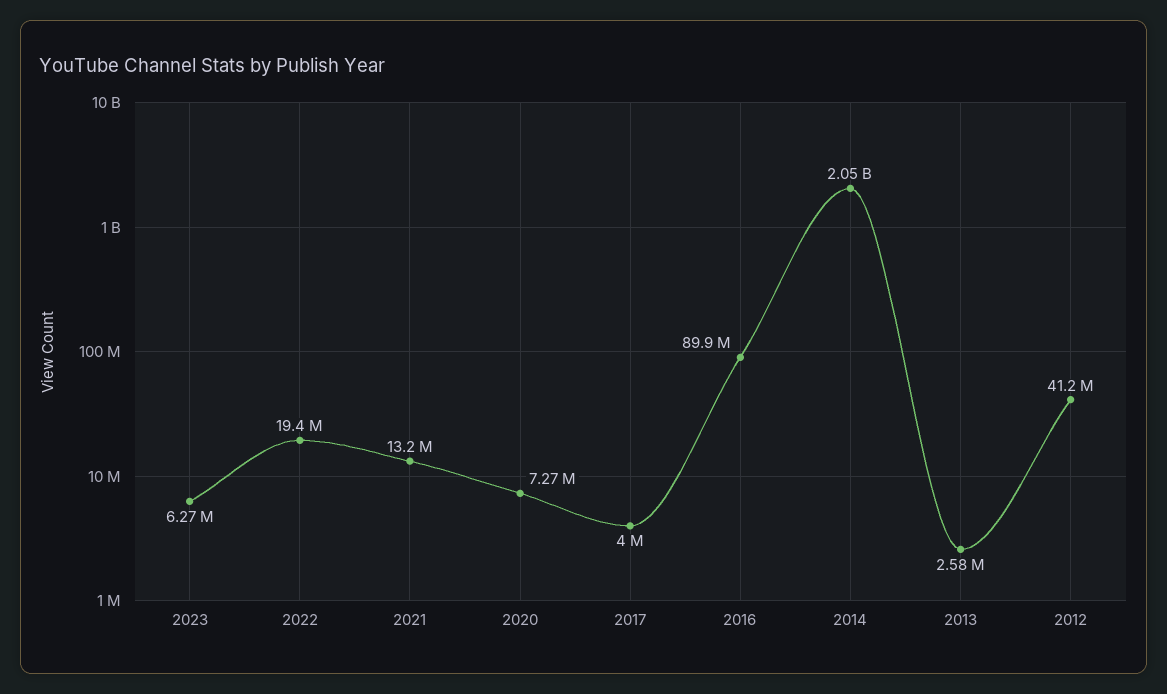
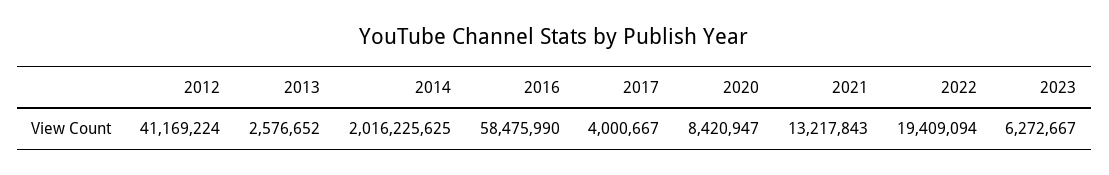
  {
    "2023": 6272667,
    "2022": 19409094,
    "2021": 13217843,
-   "2020": 7270000,
+   "2020": 8420947,
    "2017": 4000667,
-   "2016": 89900000,
+   "2016": 58475990,
-   "2014": 2050000000,
+   "2014": 2016225625,
    "2013": 2576652,
    "2012": 41169224
  }

